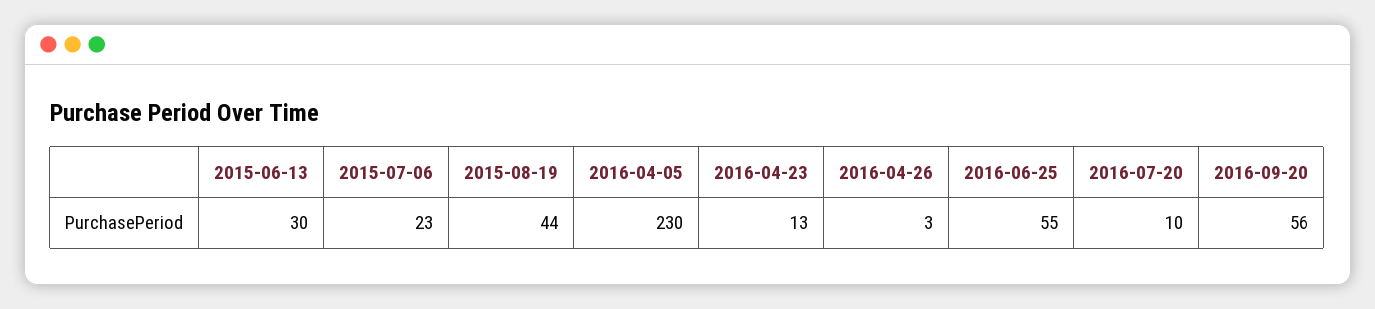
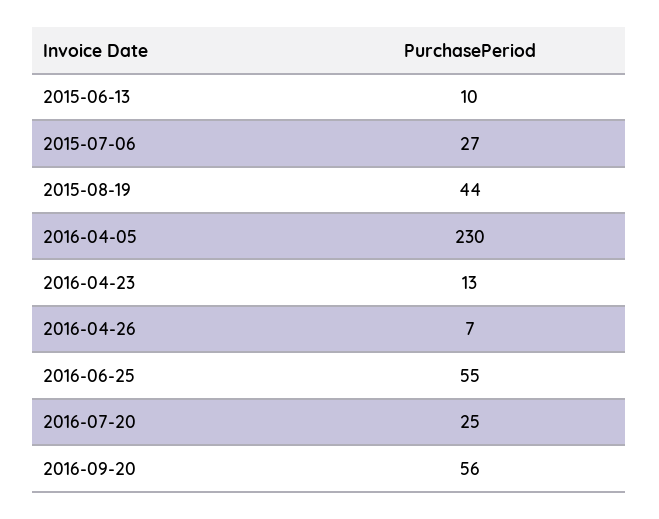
  {
-   "2015-06-13": 30,
+   "2015-06-13": 10,
-   "2015-07-06": 23,
+   "2015-07-06": 27,
    "2015-08-19": 44,
    "2016-04-05": 230,
    "2016-04-23": 13,
-   "2016-04-26": 3,
+   "2016-04-26": 7,
    "2016-06-25": 55,
-   "2016-07-20": 10,
+   "2016-07-20": 25,
    "2016-09-20": 56
  }

